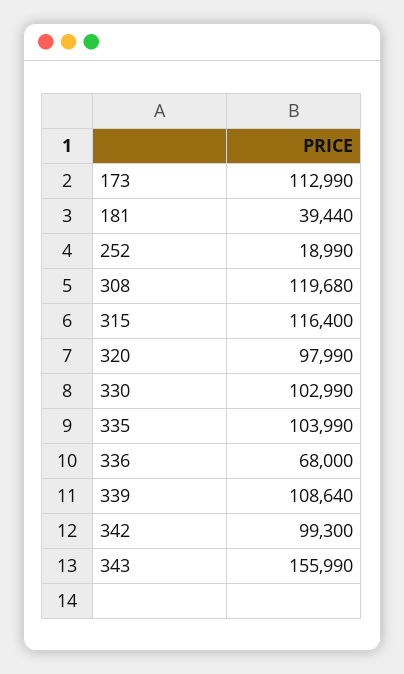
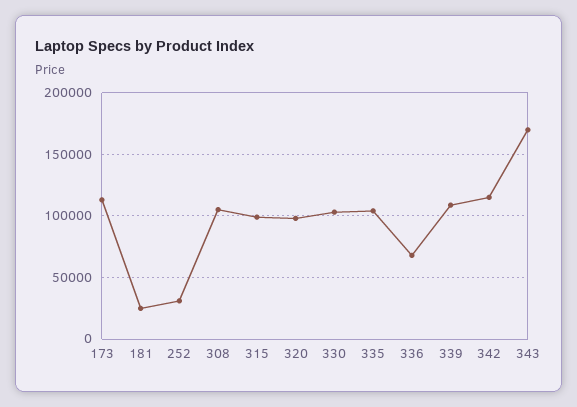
  {
    "173": 112990,
-   "181": 39440,
+   "181": 25000,
-   "252": 18990,
+   "252": 30000,
-   "308": 119680,
+   "308": 105000,
-   "315": 116400,
+   "315": 100000,
    "320": 97990,
    "330": 102990,
    "335": 103990,
    "336": 68000,
    "339": 108640,
-   "342": 99300,
+   "342": 115000,
-   "343": 155990
+   "343": 170000
  }

